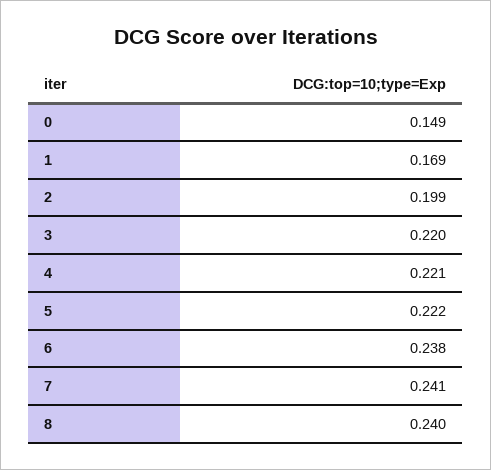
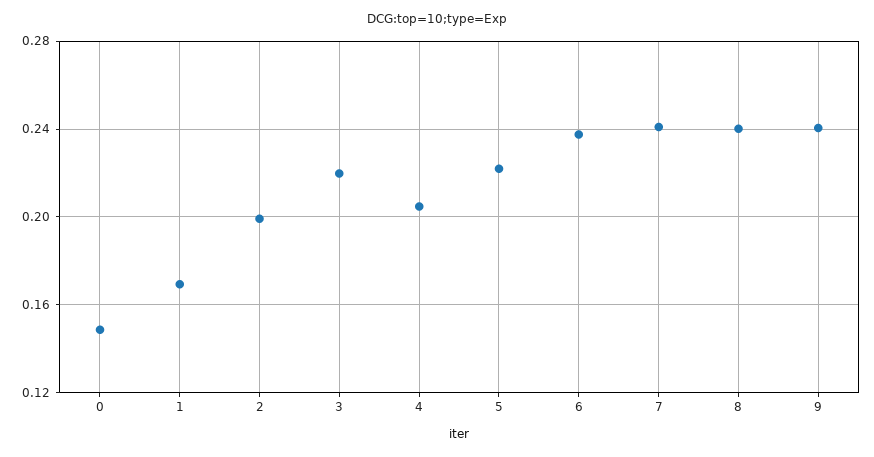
  {
    "0": 0.149,
    "1": 0.169,
    "2": 0.199,
    "3": 0.22,
-   "4": 0.221,
+   "4": 0.205,
    "5": 0.222,
    "6": 0.238,
    "7": 0.241,
-   "8": 0.24
+   "8": 0.24,
+   "9": 0.24
  }

